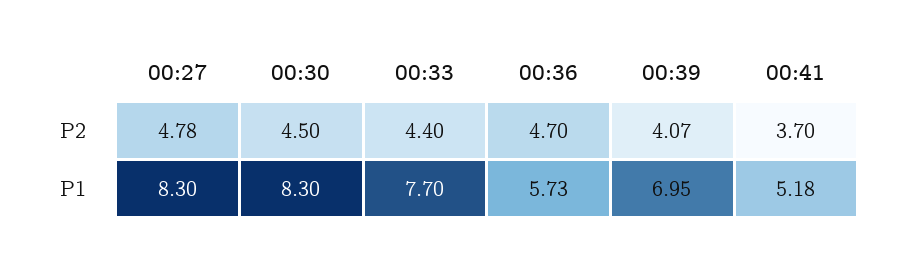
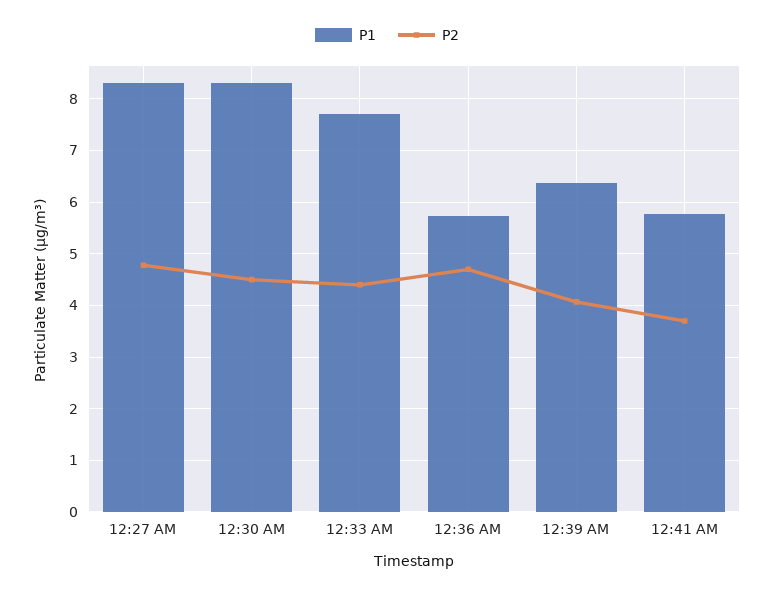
  {
    "P2": {
      "00:27": 4.78,
      "00:30": 4.5,
      "00:33": 4.4,
      "00:36": 4.7,
      "00:39": 4.07,
      "00:41": 3.7
    },
    "P1": {
      "00:27": 8.3,
      "00:30": 8.3,
      "00:33": 7.7,
      "00:36": 5.73,
-     "00:39": 6.95,
+     "00:39": 6.4,
-     "00:41": 5.18
+     "00:41": 5.8
    }
  }

